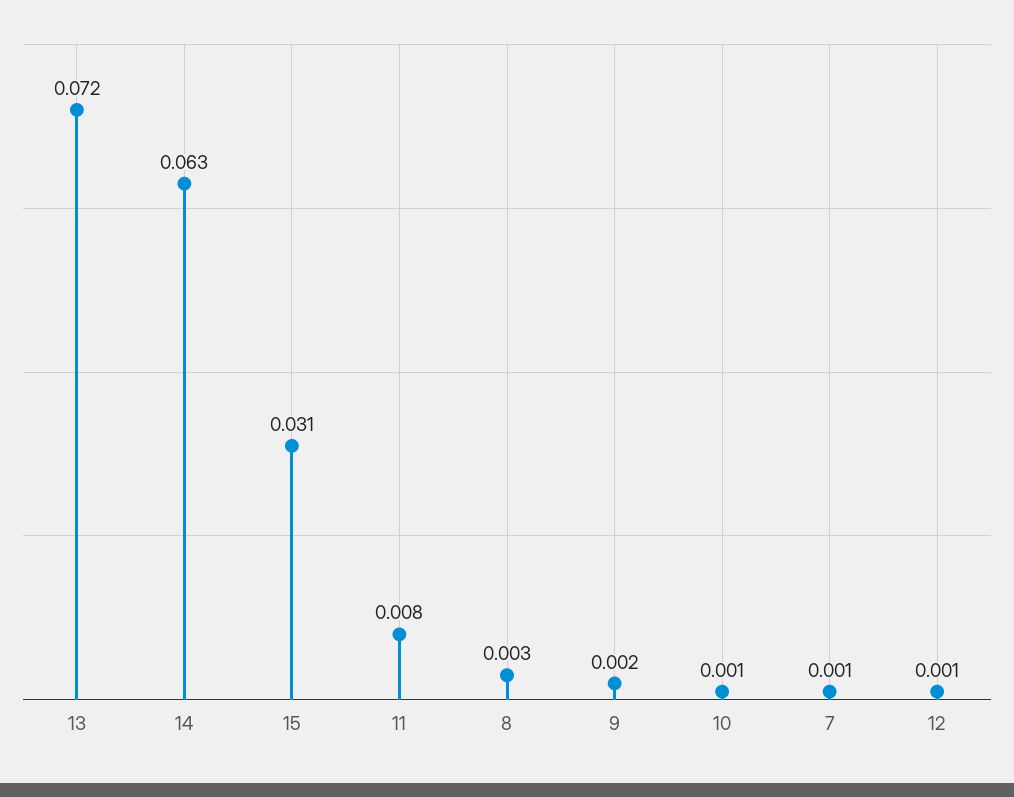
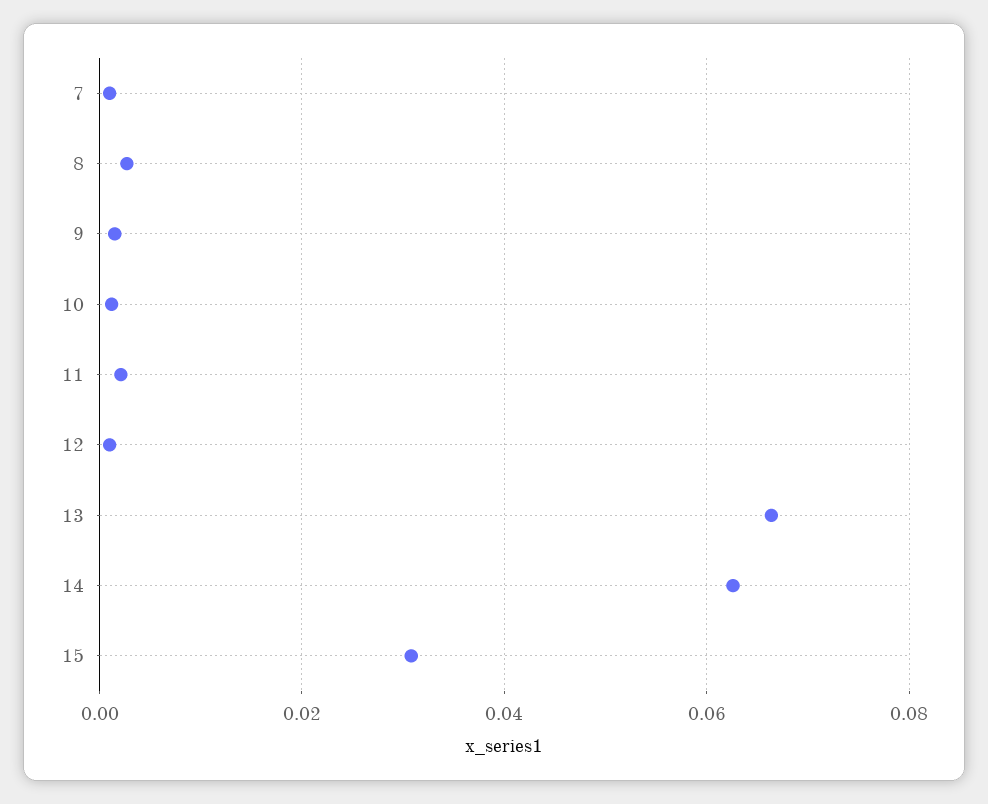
  {
-   "13": 0.072,
+   "13": 0.066,
    "14": 0.063,
    "15": 0.031,
-   "11": 0.008,
+   "11": 0.002,
    "8": 0.003,
    "9": 0.002,
    "10": 0.001,
    "7": 0.001,
    "12": 0.001
  }

